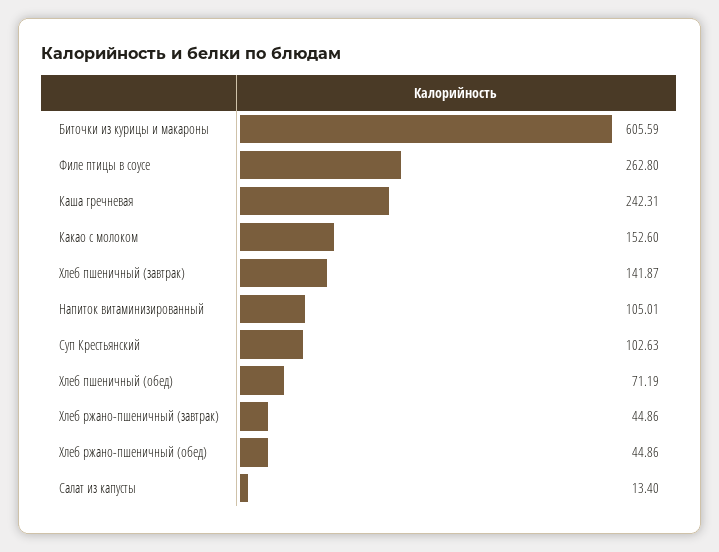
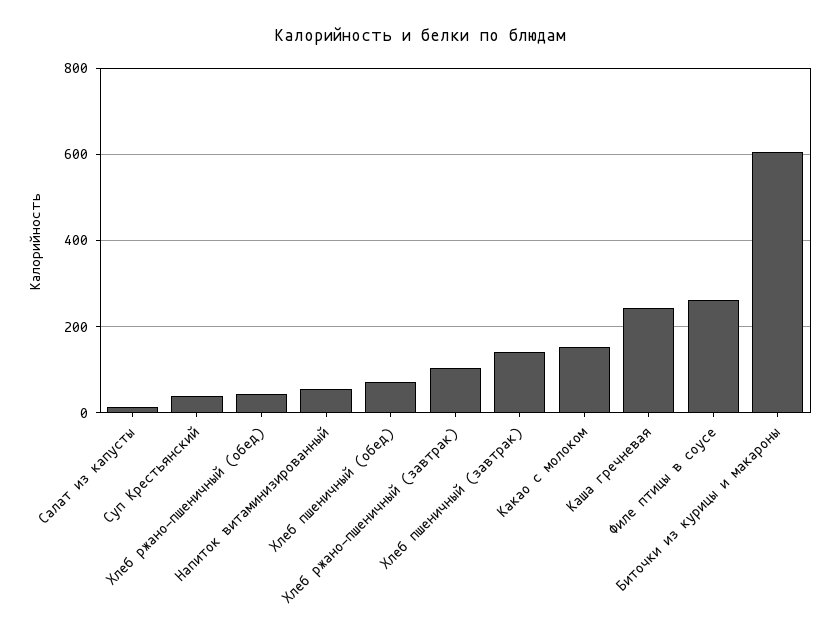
  {
    "Биточки из курицы и макароны": 605.59,
    "Филе птицы в соусе": 262.8,
    "Каша гречневая": 242.31,
    "Какао с молоком": 152.6,
    "Хлеб пшеничный (завтрак)": 141.87,
-   "Напиток витаминизированный": 105.01,
+   "Напиток витаминизированный": 60,
-   "Суп Крестьянский": 102.63,
+   "Суп Крестьянский": 40,
    "Хлеб пшеничный (обед)": 71.19,
-   "Хлеб ржано-пшеничный (завтрак)": 44.86,
+   "Хлеб ржано-пшеничный (завтрак)": 100,
    "Хлеб ржано-пшеничный (обед)": 44.86,
    "Салат из капусты": 13.4
  }

